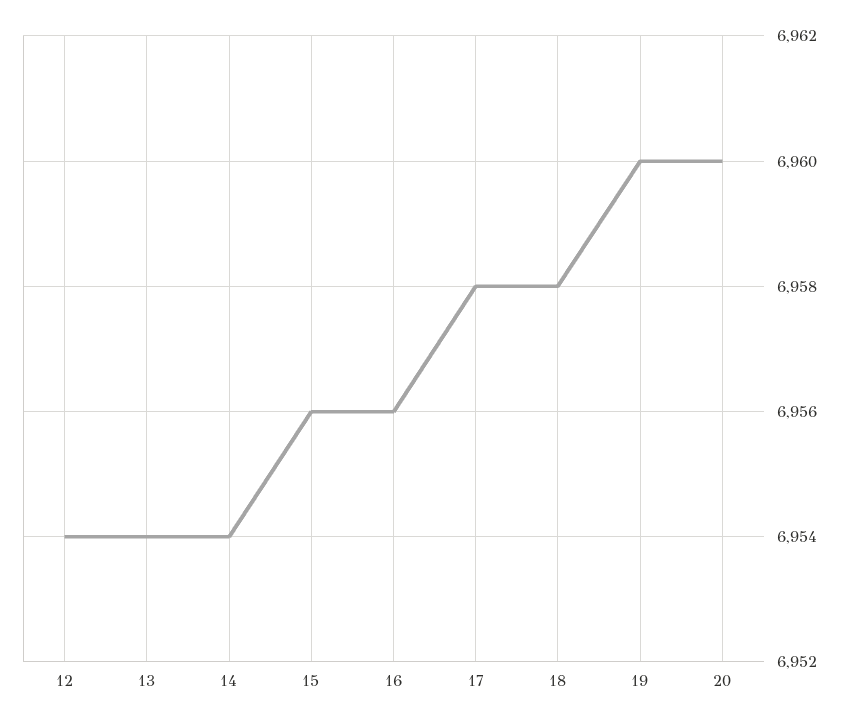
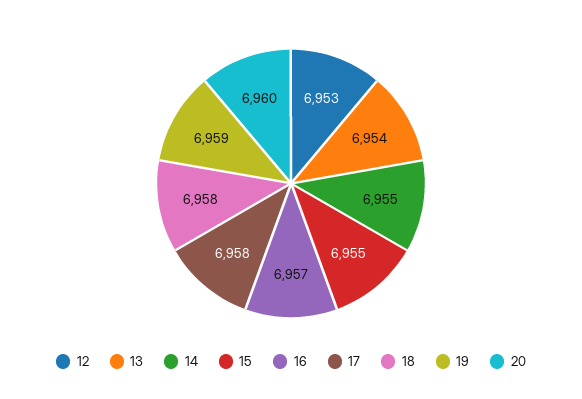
  {
-   "12": 6954,
+   "12": 6953,
    "13": 6954,
-   "14": 6954,
+   "14": 6955,
-   "15": 6956,
+   "15": 6955,
-   "16": 6956,
+   "16": 6957,
    "17": 6958,
    "18": 6958,
-   "19": 6960,
+   "19": 6959,
    "20": 6960
  }

